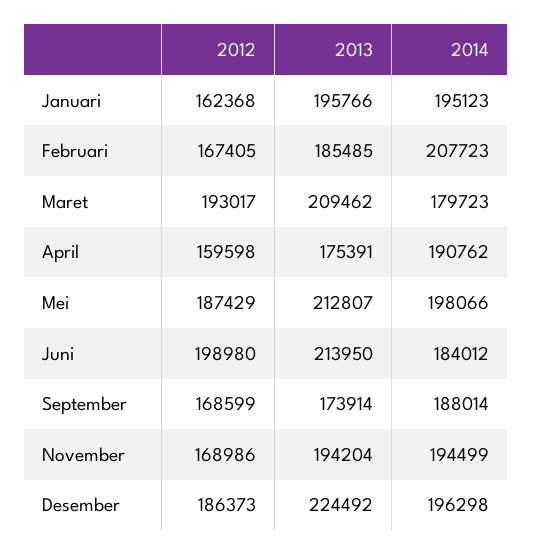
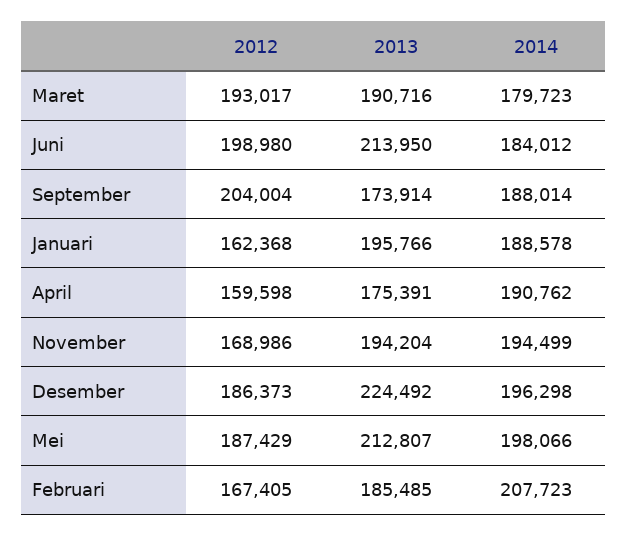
  {
    "2012": {
      "Januari": 162368,
      "Februari": 167405,
      "Maret": 193017,
      "April": 159598,
      "Mei": 187429,
      "Juni": 198980,
-     "September": 168599,
+     "September": 204004,
      "November": 168986,
      "Desember": 186373
    },
    "2013": {
      "Januari": 195766,
      "Februari": 185485,
-     "Maret": 209462,
+     "Maret": 190716,
      "April": 175391,
      "Mei": 212807,
      "Juni": 213950,
      "September": 173914,
      "November": 194204,
      "Desember": 224492
    },
    "2014": {
-     "Januari": 195123,
+     "Januari": 188578,
      "Februari": 207723,
      "Maret": 179723,
      "April": 190762,
      "Mei": 198066,
      "Juni": 184012,
      "September": 188014,
      "November": 194499,
      "Desember": 196298
    }
  }

